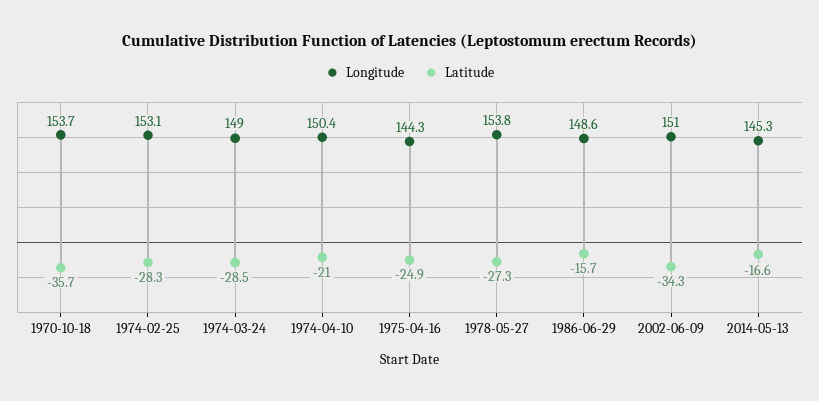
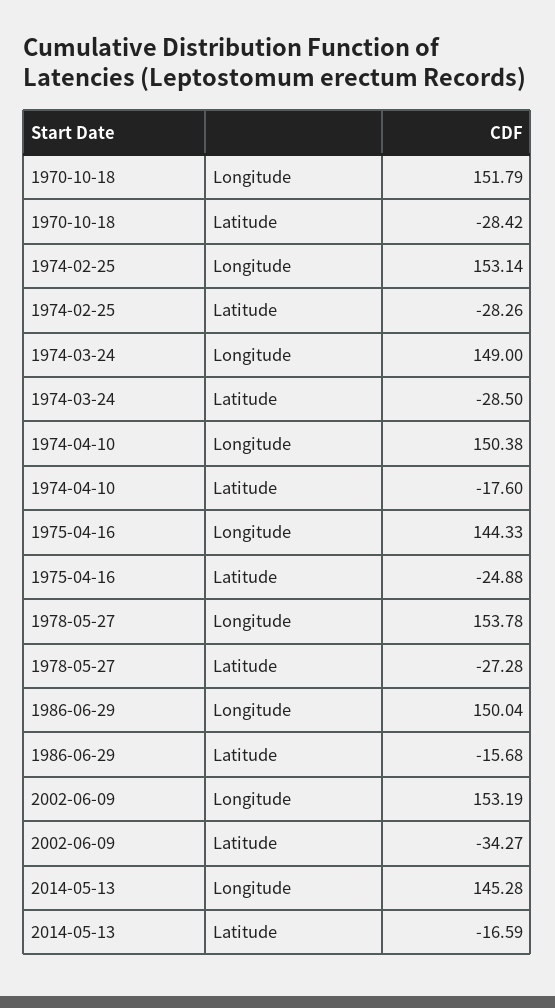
  {
    "Longitude": {
-     "1970-10-18": 153.7,
+     "1970-10-18": 151.79,
      "1974-02-25": 153.14,
      "1974-03-24": 149,
      "1974-04-10": 150.38,
      "1975-04-16": 144.33,
      "1978-05-27": 153.78,
-     "1986-06-29": 148.6,
+     "1986-06-29": 150.04,
-     "2002-06-09": 151,
+     "2002-06-09": 153.19,
      "2014-05-13": 145.28
    },
    "Latitude": {
-     "1970-10-18": -35.7,
+     "1970-10-18": -28.42,
      "1974-02-25": -28.26,
      "1974-03-24": -28.5,
-     "1974-04-10": -21,
+     "1974-04-10": -17.6,
      "1975-04-16": -24.88,
      "1978-05-27": -27.28,
      "1986-06-29": -15.68,
      "2002-06-09": -34.27,
      "2014-05-13": -16.59
    }
  }

